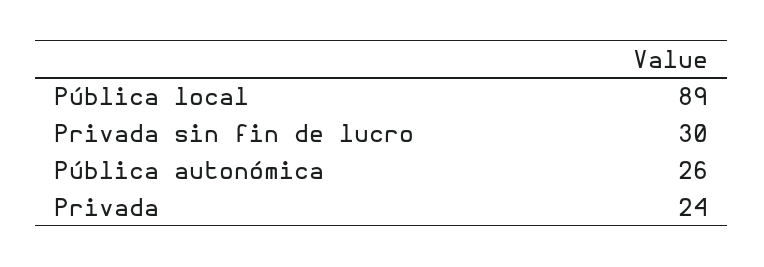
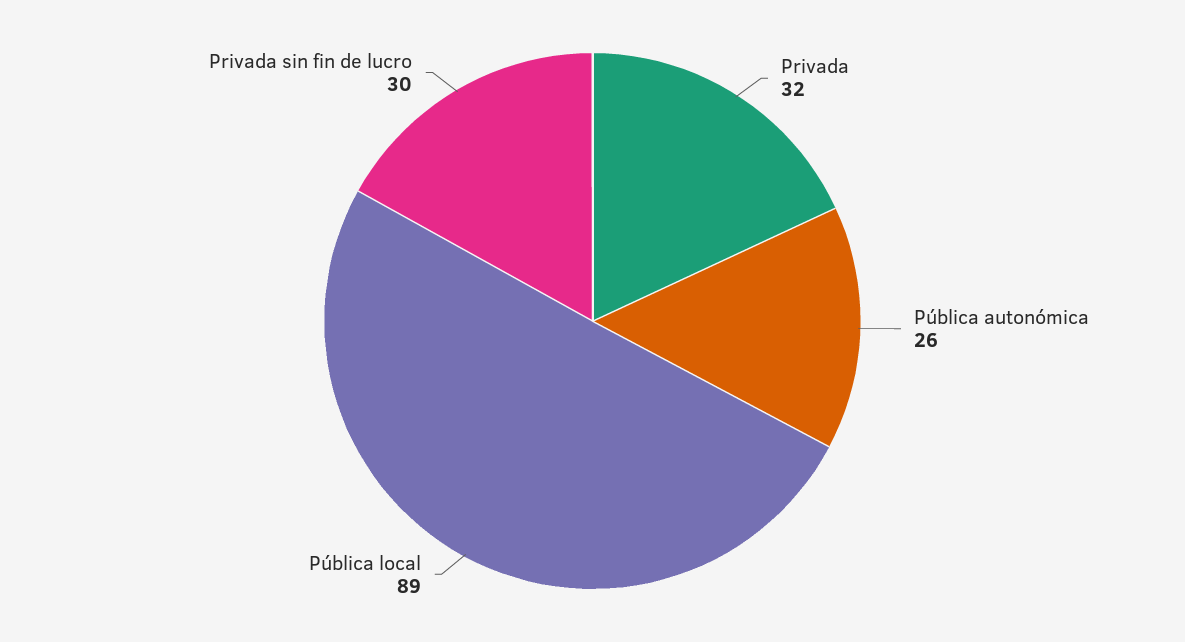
  {
    "Pública local": 89,
    "Privada sin fin de lucro": 30,
    "Pública autonómica": 26,
-   "Privada": 24
+   "Privada": 32
  }

